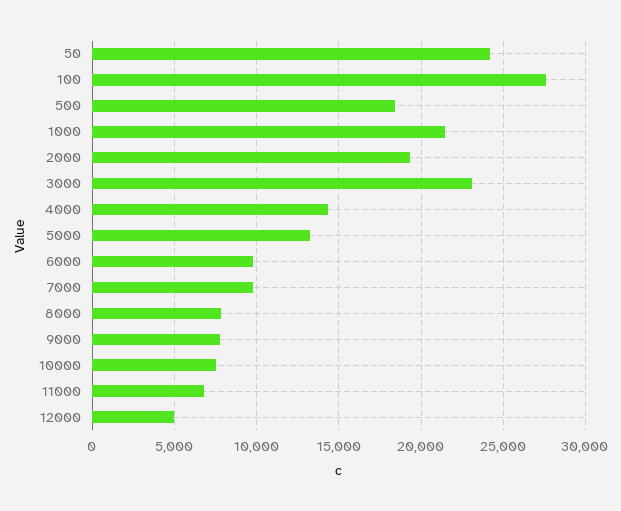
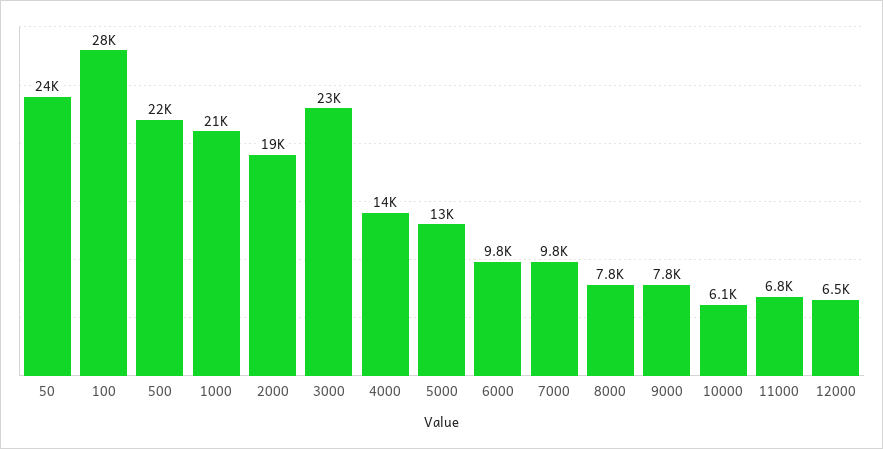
  {
    "50": 24000,
    "100": 28000,
-   "500": 18500,
+   "500": 22000,
    "1000": 21000,
    "2000": 19000,
    "3000": 23000,
    "4000": 14000,
    "5000": 13000,
    "6000": 9800,
    "7000": 9800,
    "8000": 7800,
    "9000": 7800,
-   "10000": 7500,
+   "10000": 6100,
    "11000": 6800,
-   "12000": 5000
+   "12000": 6500
  }

